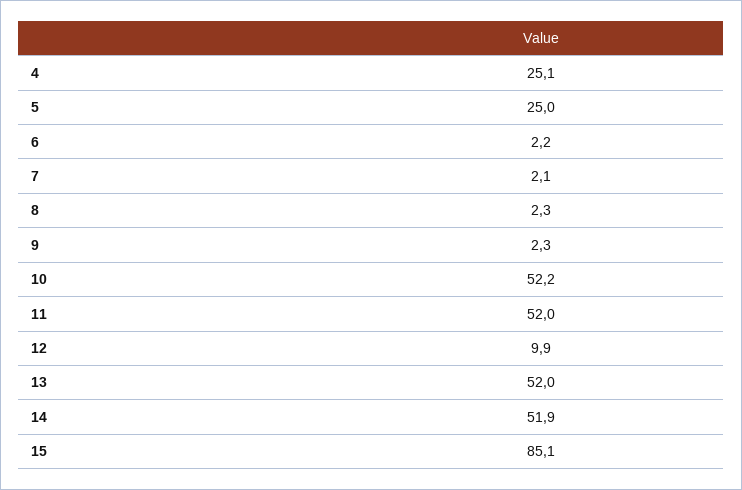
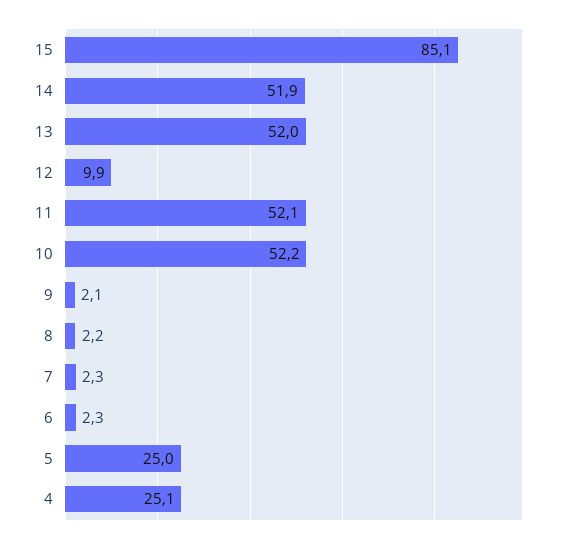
  {
    "4": 25.1,
    "5": 25,
-   "6": 2.2,
+   "6": 2.3,
-   "7": 2.1,
+   "7": 2.3,
-   "8": 2.3,
+   "8": 2.2,
-   "9": 2.3,
+   "9": 2.1,
    "10": 52.2,
-   "11": 52,
+   "11": 52.1,
    "12": 9.9,
    "13": 52,
    "14": 51.9,
    "15": 85.1
  }

